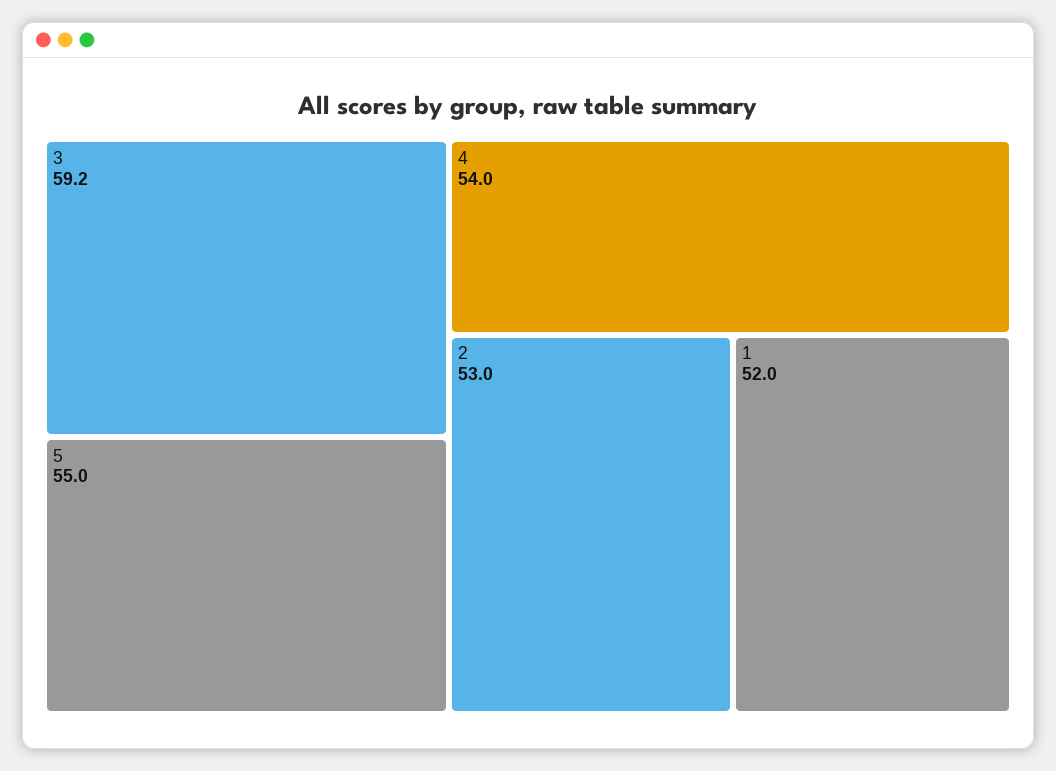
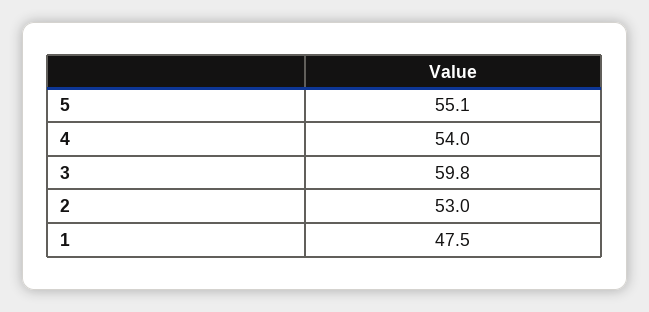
  {
-   "3": 59.2,
+   "3": 59.8,
-   "5": 55,
+   "5": 55.1,
    "4": 54,
    "2": 53,
-   "1": 52
+   "1": 47.5
  }

